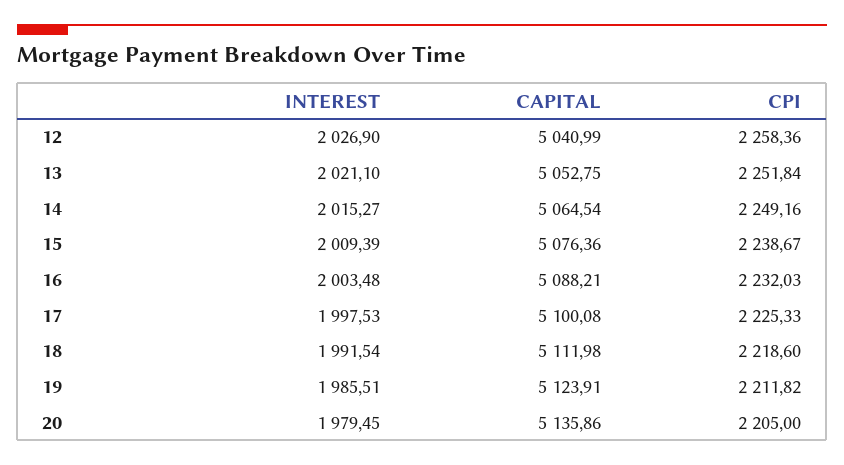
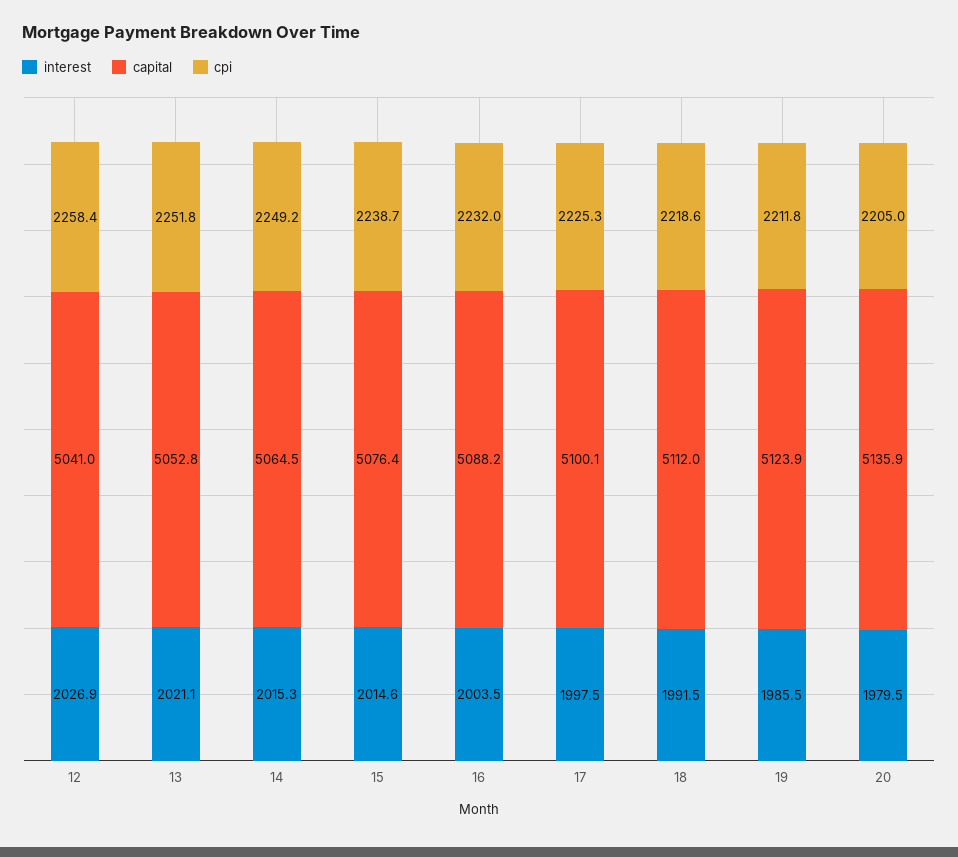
  {
    "INTEREST": {
      "12": 2026.9,
      "13": 2021.1,
      "14": 2015.27,
-     "15": 2009.39,
+     "15": 2014.6,
      "16": 2003.48,
      "17": 1997.53,
      "18": 1991.54,
      "19": 1985.51,
      "20": 1979.45
    },
    "CAPITAL": {
      "12": 5040.99,
      "13": 5052.75,
      "14": 5064.54,
      "15": 5076.36,
      "16": 5088.21,
      "17": 5100.08,
      "18": 5111.98,
      "19": 5123.91,
      "20": 5135.86
    },
    "CPI": {
      "12": 2258.36,
      "13": 2251.84,
      "14": 2249.16,
      "15": 2238.67,
      "16": 2232.03,
      "17": 2225.33,
      "18": 2218.6,
      "19": 2211.82,
      "20": 2205
    }
  }

